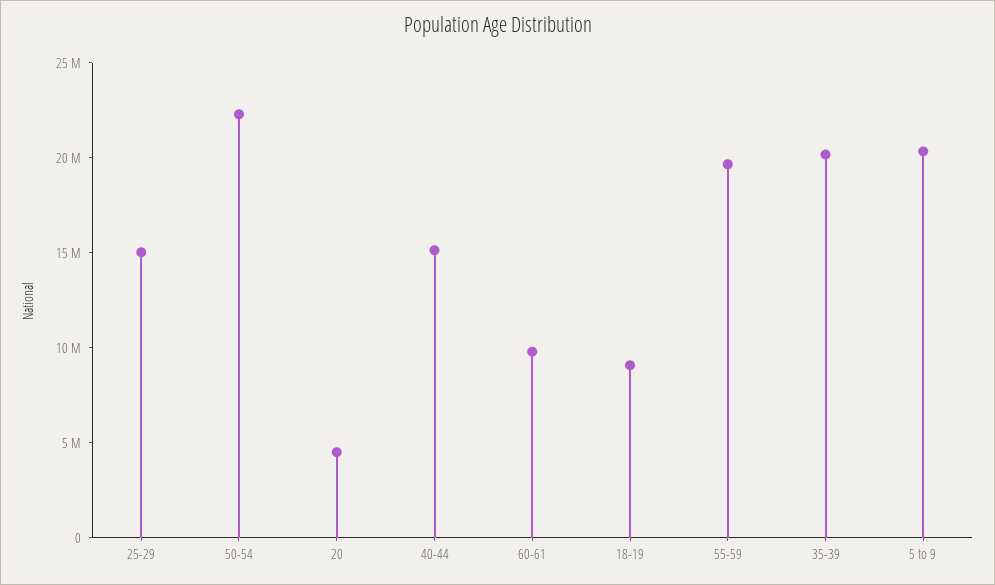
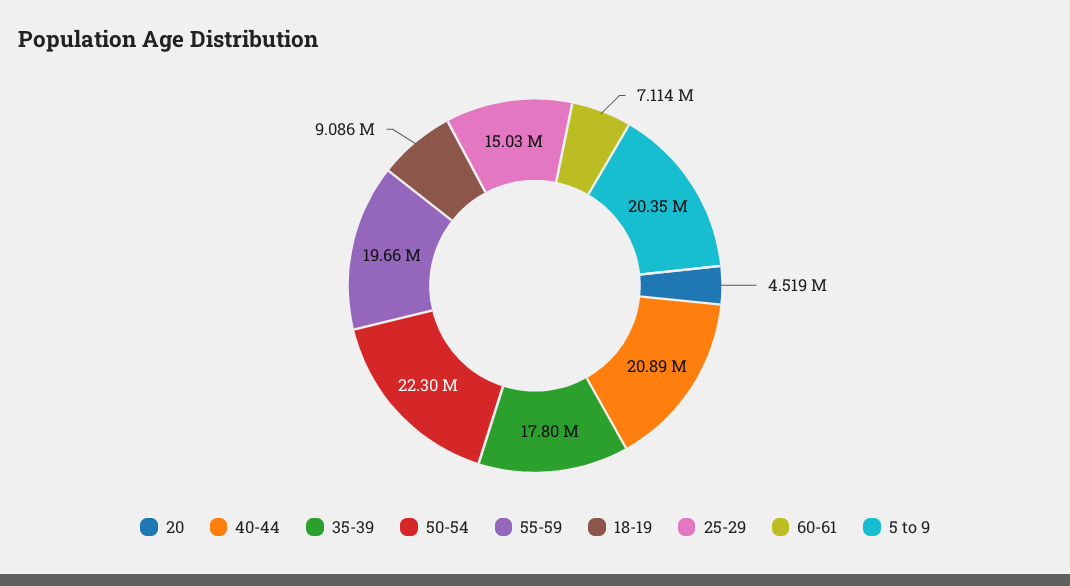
  {
    "25-29": 15030000,
    "50-54": 22300000,
    "20": 4519000,
-   "40-44": 15000000,
+   "40-44": 20890000,
-   "60-61": 10000000,
+   "60-61": 7114000,
    "18-19": 9086000,
    "55-59": 19660000,
-   "35-39": 20000000,
+   "35-39": 17800000,
    "5 to 9": 20350000
  }

